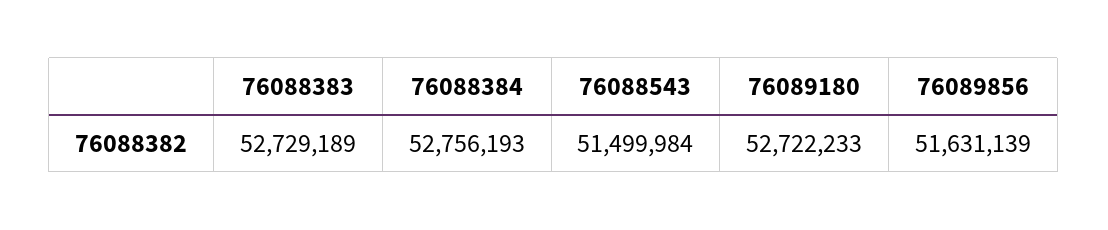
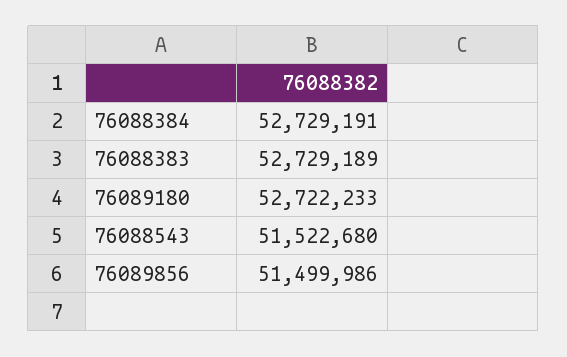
  {
    "76088383": 52729189,
-   "76088384": 52756193,
+   "76088384": 52729191,
-   "76088543": 51499984,
+   "76088543": 51522680,
    "76089180": 52722233,
-   "76089856": 51631139
+   "76089856": 51499986
  }

